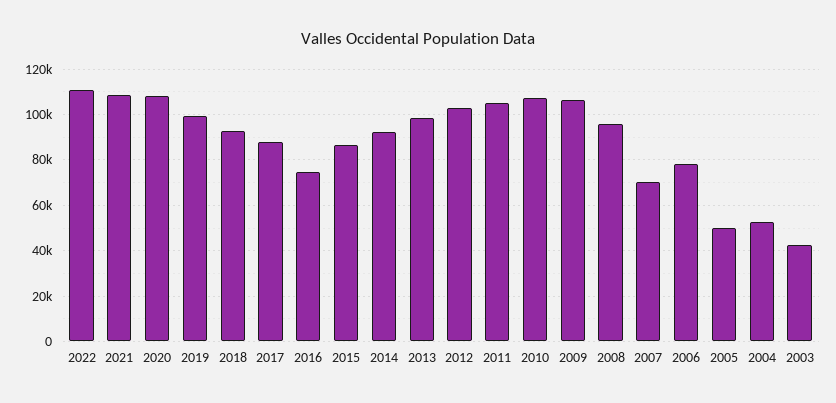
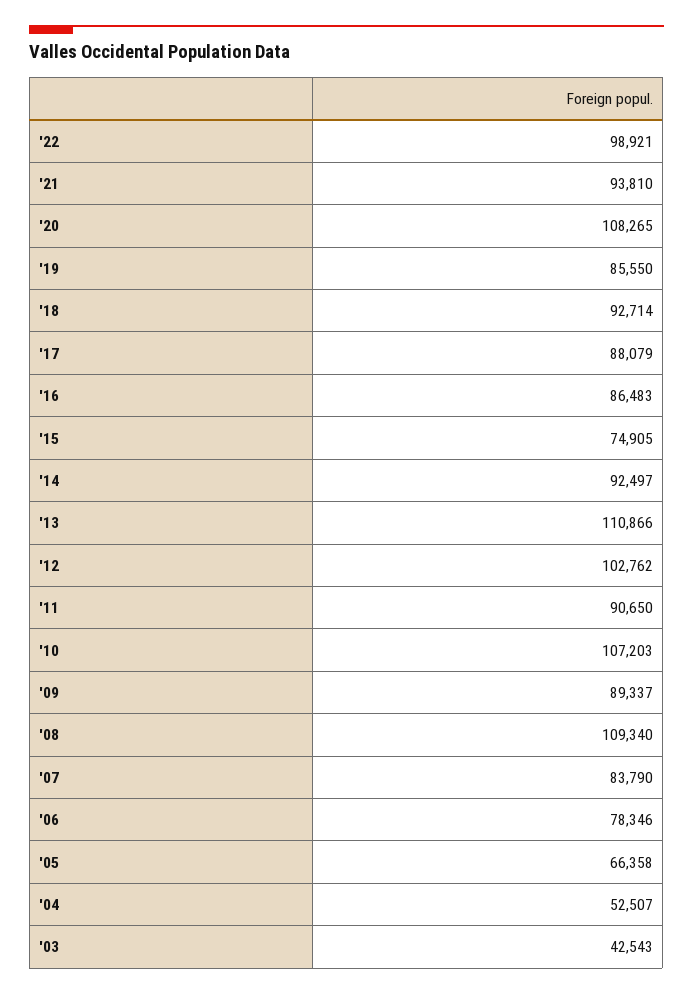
  {
-   "2022": 110000,
+   "2022": 98921,
-   "2021": 110000,
+   "2021": 93810,
    "2020": 108265,
-   "2019": 100000,
+   "2019": 85550,
    "2018": 92714,
    "2017": 88079,
-   "2016": 75000,
+   "2016": 86483,
-   "2015": 85000,
+   "2015": 74905,
    "2014": 92497,
-   "2013": 100000,
+   "2013": 110866,
    "2012": 102762,
-   "2011": 105000,
+   "2011": 90650,
    "2010": 107203,
-   "2009": 105000,
+   "2009": 89337,
-   "2008": 95000,
+   "2008": 109340,
-   "2007": 70000,
+   "2007": 83790,
    "2006": 78346,
-   "2005": 50000,
+   "2005": 66358,
    "2004": 52507,
    "2003": 42543
  }

